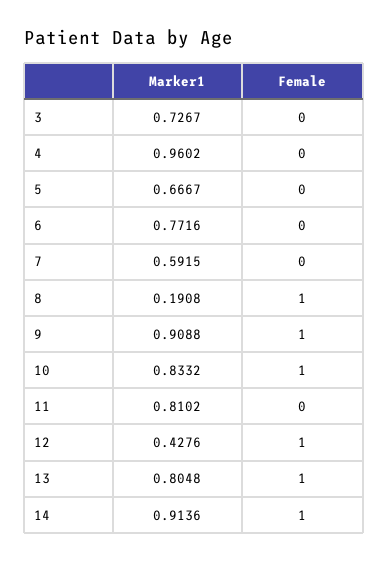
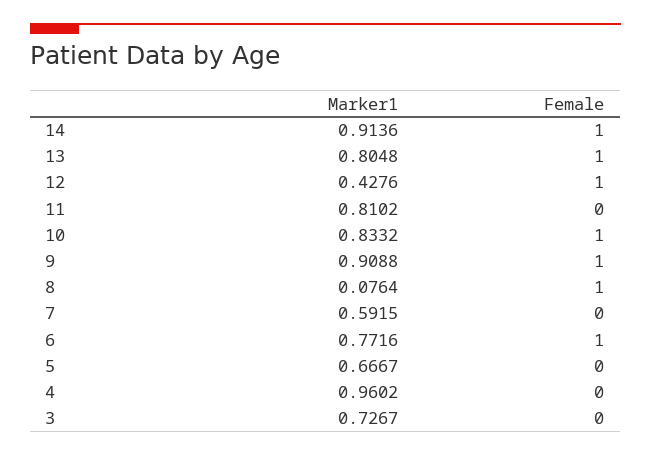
  {
    "Marker1": {
      "3": 0.7267,
      "4": 0.9602,
      "5": 0.6667,
      "6": 0.7716,
      "7": 0.5915,
-     "8": 0.1908,
+     "8": 0.0764,
      "9": 0.9088,
      "10": 0.8332,
      "11": 0.8102,
      "12": 0.4276,
      "13": 0.8048,
      "14": 0.9136
    },
    "Female": {
      "3": 0,
      "4": 0,
      "5": 0,
-     "6": 0,
+     "6": 1,
      "7": 0,
      "8": 1,
      "9": 1,
      "10": 1,
      "11": 0,
      "12": 1,
      "13": 1,
      "14": 1
    }
  }

